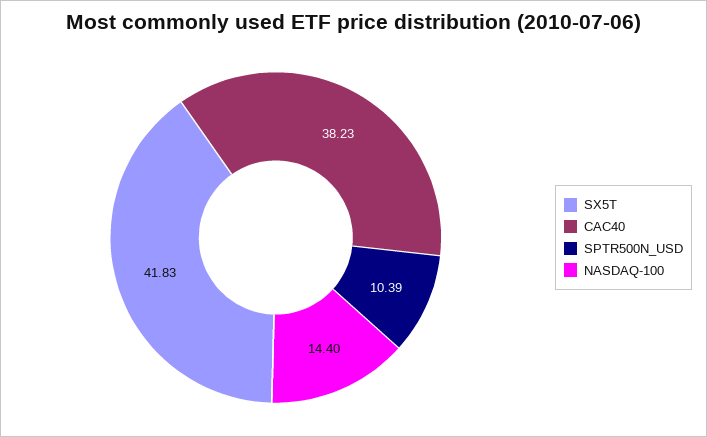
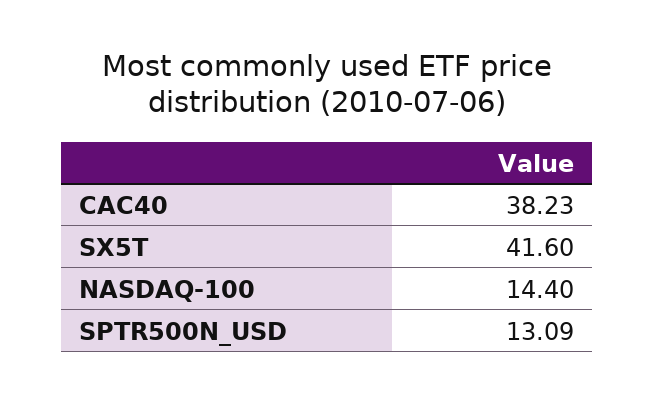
  {
-   "SX5T": 41.83,
+   "SX5T": 41.6,
    "CAC40": 38.23,
-   "SPTR500N_USD": 10.39,
+   "SPTR500N_USD": 13.09,
    "NASDAQ-100": 14.4
  }

